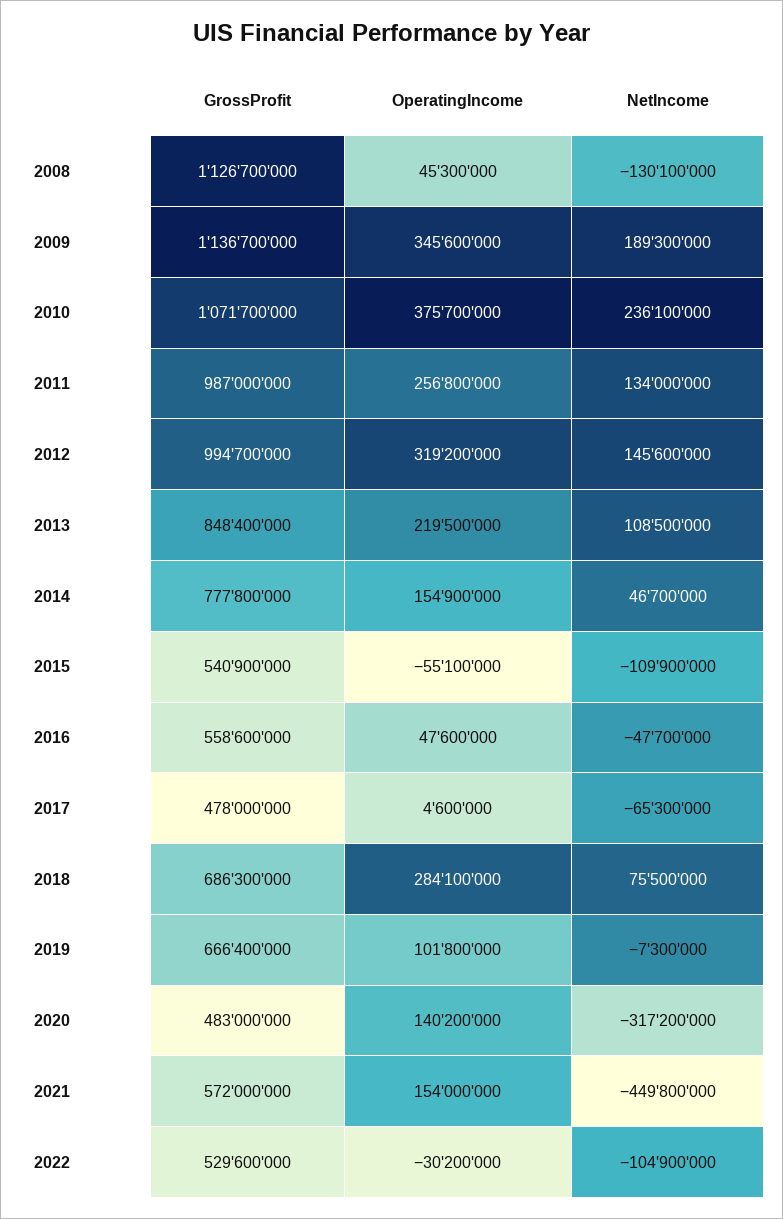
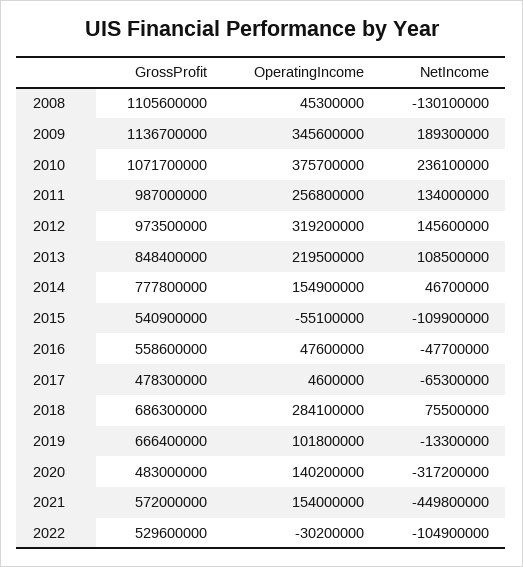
  {
    "GrossProfit": {
-     "2008": 1126700000,
+     "2008": 1105600000,
      "2009": 1136700000,
      "2010": 1071700000,
      "2011": 987000000,
-     "2012": 994700000,
+     "2012": 973500000,
      "2013": 848400000,
      "2014": 777800000,
      "2015": 540900000,
      "2016": 558600000,
-     "2017": 478000000,
+     "2017": 478300000,
      "2018": 686300000,
      "2019": 666400000,
      "2020": 483000000,
      "2021": 572000000,
      "2022": 529600000
    },
    "OperatingIncome": {
      "2008": 45300000,
      "2009": 345600000,
      "2010": 375700000,
      "2011": 256800000,
      "2012": 319200000,
      "2013": 219500000,
      "2014": 154900000,
      "2015": -55100000,
      "2016": 47600000,
      "2017": 4600000,
      "2018": 284100000,
      "2019": 101800000,
      "2020": 140200000,
      "2021": 154000000,
      "2022": -30200000
    },
    "NetIncome": {
      "2008": -130100000,
      "2009": 189300000,
      "2010": 236100000,
      "2011": 134000000,
      "2012": 145600000,
      "2013": 108500000,
      "2014": 46700000,
      "2015": -109900000,
      "2016": -47700000,
      "2017": -65300000,
      "2018": 75500000,
-     "2019": -7300000,
+     "2019": -13300000,
      "2020": -317200000,
      "2021": -449800000,
      "2022": -104900000
    }
  }

